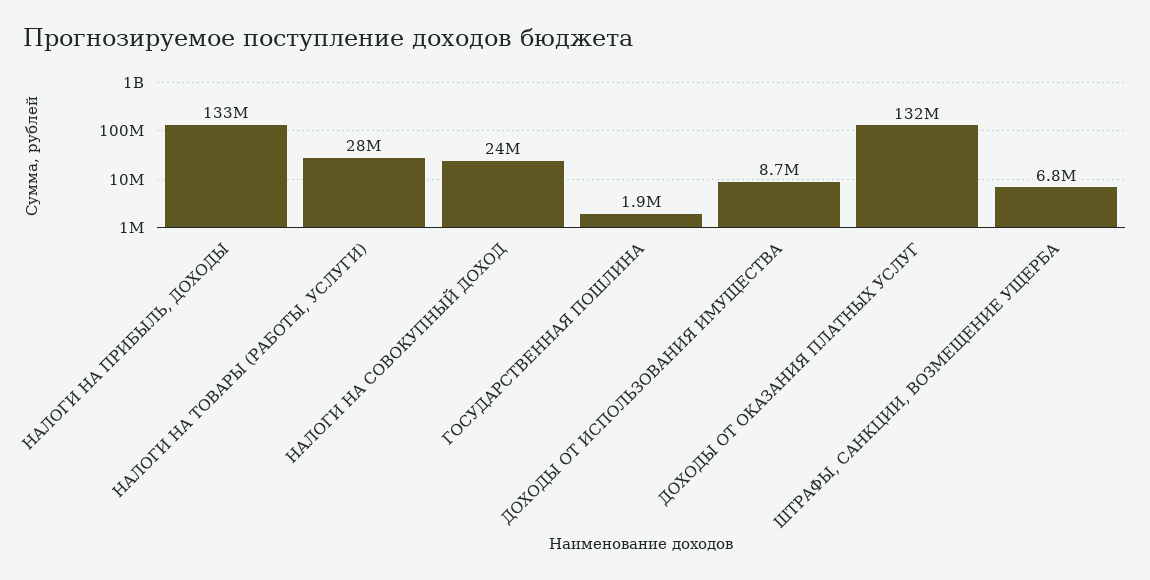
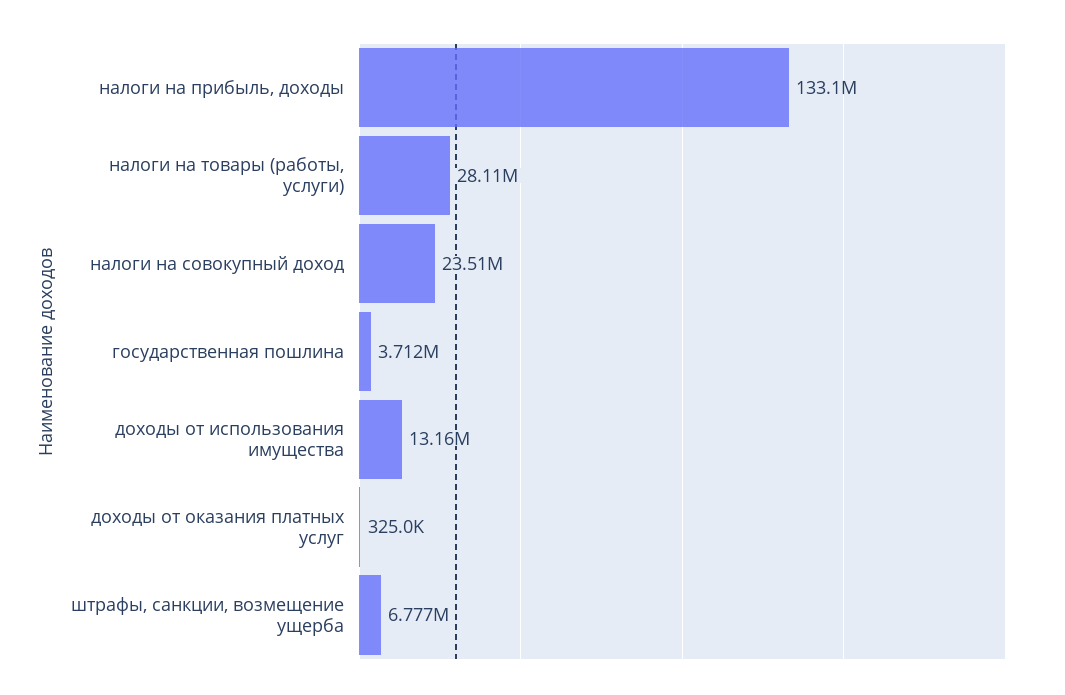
  {
    "НАЛОГИ НА ПРИБЫЛЬ, ДОХОДЫ": 133100000,
    "НАЛОГИ НА ТОВАРЫ (РАБОТЫ, УСЛУГИ)": 28110000,
    "НАЛОГИ НА СОВОКУПНЫЙ ДОХОД": 23510000,
-   "ГОСУДАРСТВЕННАЯ ПОШЛИНА": 1900000,
+   "ГОСУДАРСТВЕННАЯ ПОШЛИНА": 3712000,
-   "ДОХОДЫ ОТ ИСПОЛЬЗОВАНИЯ ИМУЩЕСТВА": 8700000,
+   "ДОХОДЫ ОТ ИСПОЛЬЗОВАНИЯ ИМУЩЕСТВА": 13160000,
-   "ДОХОДЫ ОТ ОКАЗАНИЯ ПЛАТНЫХ УСЛУГ": 132000000,
+   "ДОХОДЫ ОТ ОКАЗАНИЯ ПЛАТНЫХ УСЛУГ": 325000,
    "ШТРАФЫ, САНКЦИИ, ВОЗМЕЩЕНИЕ УЩЕРБА": 6777000
  }

